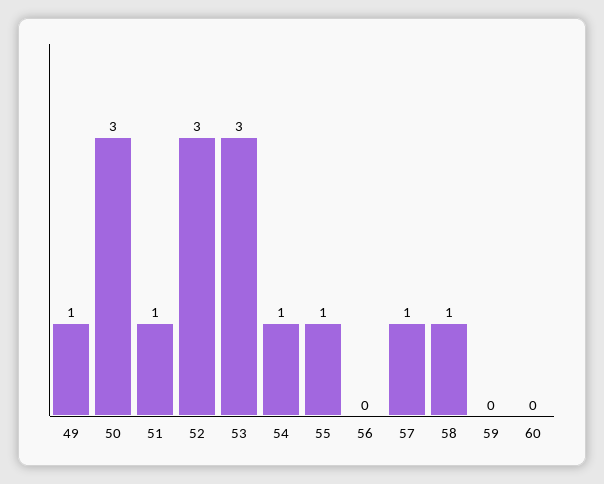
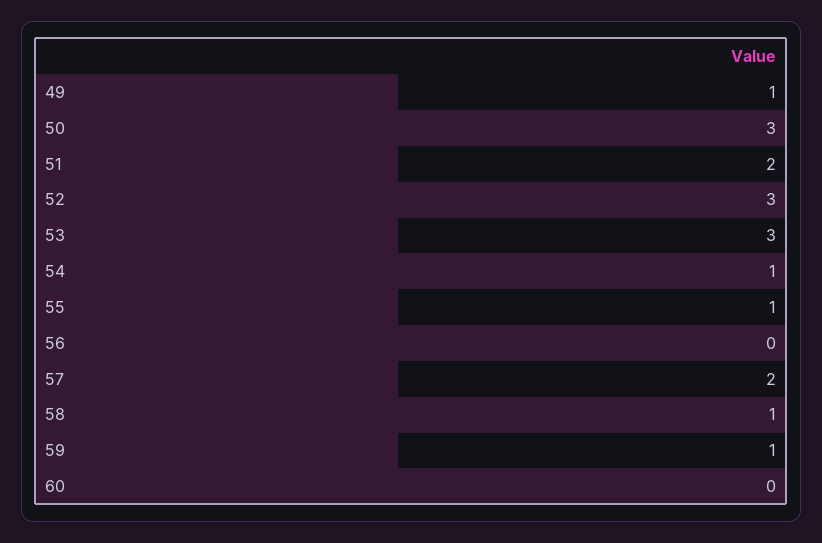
  {
    "49": 1,
    "50": 3,
-   "51": 1,
+   "51": 2,
    "52": 3,
    "53": 3,
    "54": 1,
    "55": 1,
    "56": 0,
-   "57": 1,
+   "57": 2,
    "58": 1,
-   "59": 0,
+   "59": 1,
    "60": 0
  }

